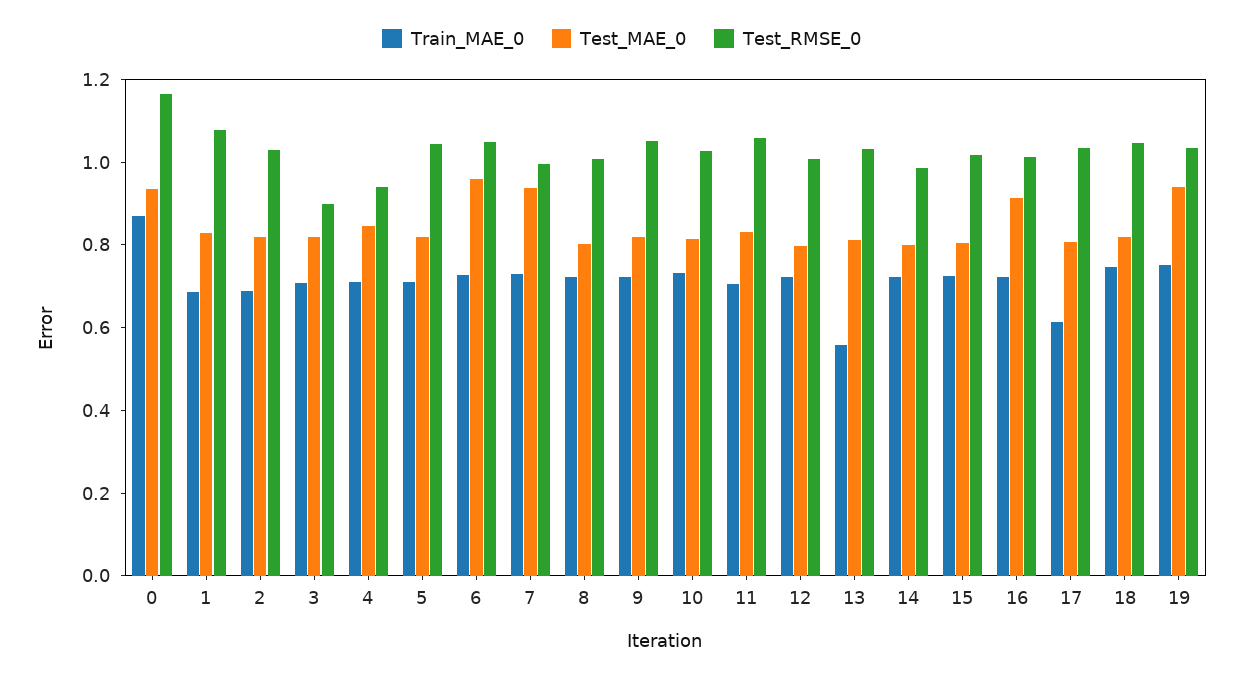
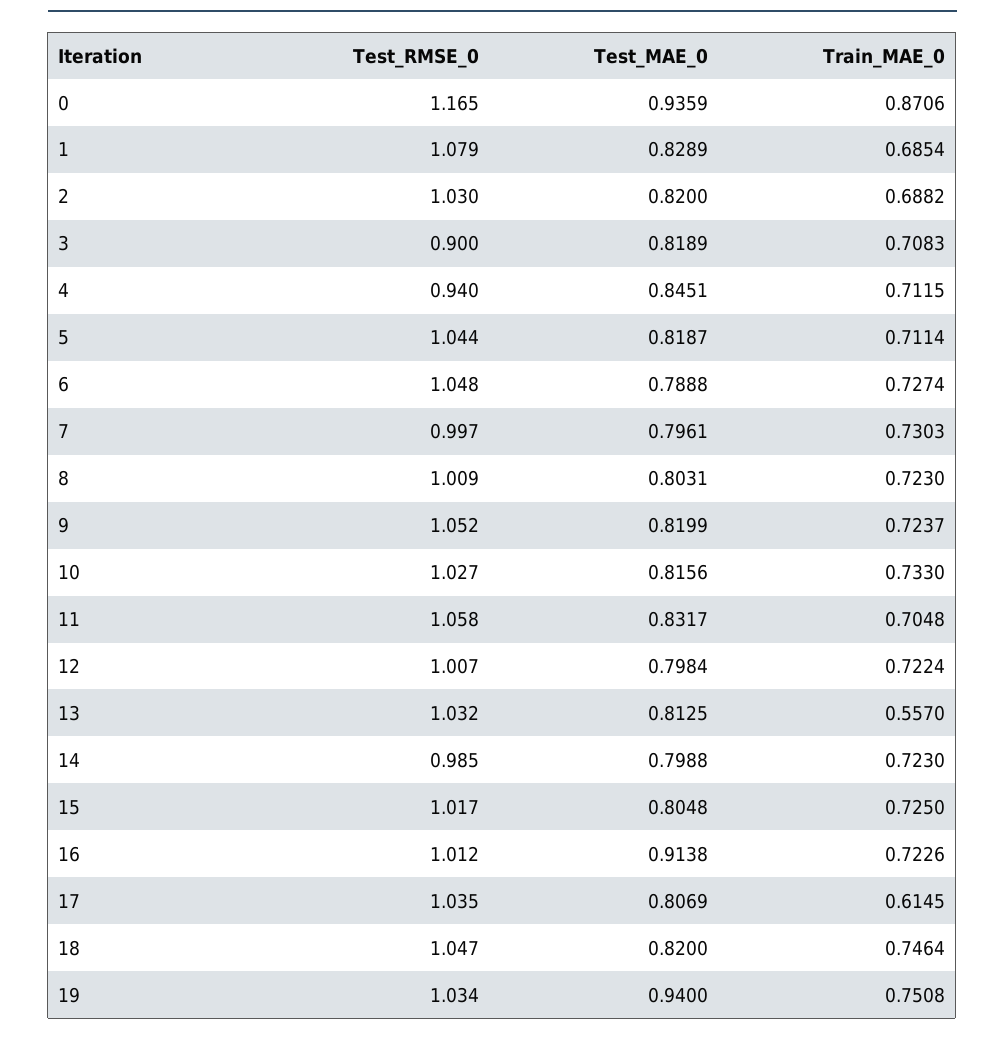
  {
    "Train_MAE_0": {
      "0": 0.8706,
      "1": 0.6854,
      "2": 0.6882,
      "3": 0.7083,
      "4": 0.7115,
      "5": 0.7114,
      "6": 0.7274,
      "7": 0.7303,
      "8": 0.723,
      "9": 0.7237,
      "10": 0.733,
      "11": 0.7048,
      "12": 0.7224,
      "13": 0.557,
      "14": 0.723,
      "15": 0.725,
      "16": 0.7226,
      "17": 0.6145,
      "18": 0.7464,
      "19": 0.7508
    },
    "Test_MAE_0": {
      "0": 0.9359,
      "1": 0.8289,
      "2": 0.82,
      "3": 0.8189,
      "4": 0.8451,
      "5": 0.8187,
-     "6": 0.95,
+     "6": 0.7888,
-     "7": 0.95,
+     "7": 0.7961,
      "8": 0.8031,
      "9": 0.8199,
      "10": 0.8156,
      "11": 0.8317,
      "12": 0.7984,
      "13": 0.8125,
      "14": 0.7988,
      "15": 0.8048,
      "16": 0.9138,
      "17": 0.8069,
      "18": 0.82,
      "19": 0.94
    },
    "Test_RMSE_0": {
      "0": 1.165,
      "1": 1.079,
      "2": 1.03,
      "3": 0.9,
      "4": 0.94,
      "5": 1.044,
      "6": 1.048,
      "7": 0.997,
      "8": 1.009,
      "9": 1.052,
      "10": 1.027,
      "11": 1.058,
      "12": 1.007,
      "13": 1.032,
      "14": 0.985,
      "15": 1.017,
      "16": 1.012,
      "17": 1.035,
      "18": 1.047,
      "19": 1.034
    }
  }

